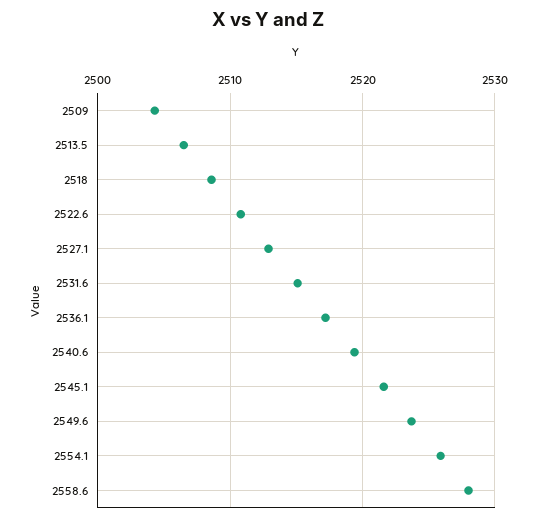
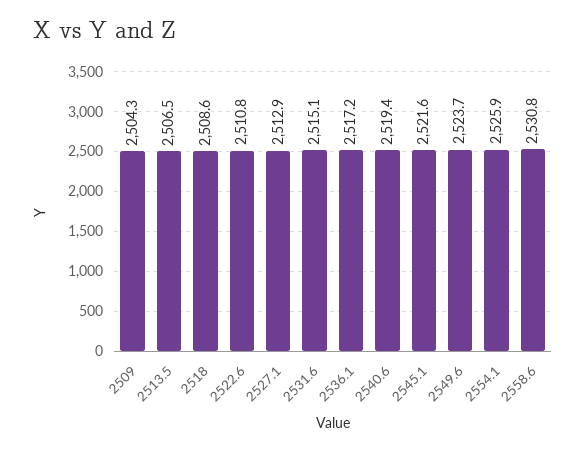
  {
    "2509": 2504.3,
    "2513.5": 2506.5,
    "2518": 2508.6,
    "2522.6": 2510.8,
    "2527.1": 2512.9,
    "2531.6": 2515.1,
    "2536.1": 2517.2,
    "2540.6": 2519.4,
    "2545.1": 2521.6,
    "2549.6": 2523.7,
    "2554.1": 2525.9,
-   "2558.6": 2528
+   "2558.6": 2530.8
  }

